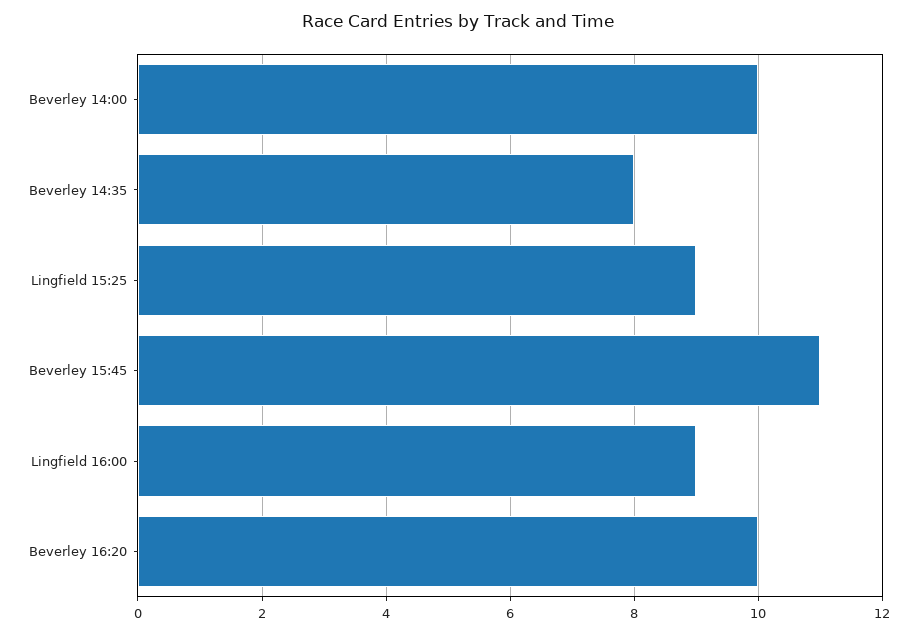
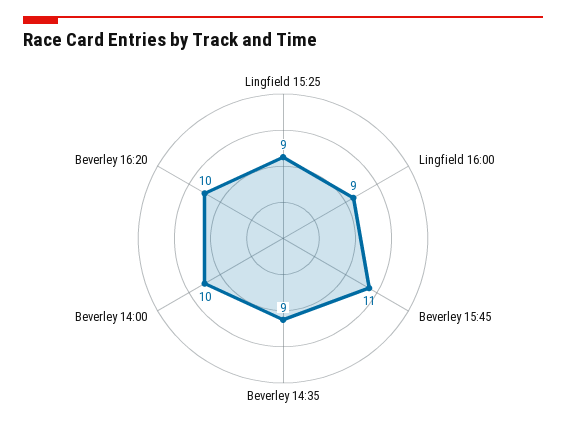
  {
    "Beverley 14:00": 10,
-   "Beverley 14:35": 8,
+   "Beverley 14:35": 9,
    "Lingfield 15:25": 9,
    "Beverley 15:45": 11,
    "Lingfield 16:00": 9,
    "Beverley 16:20": 10
  }

